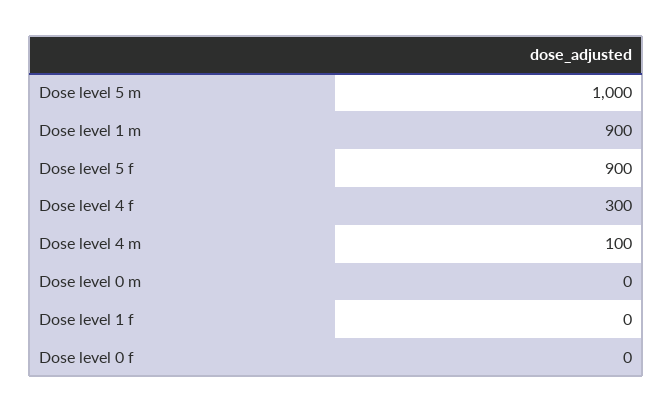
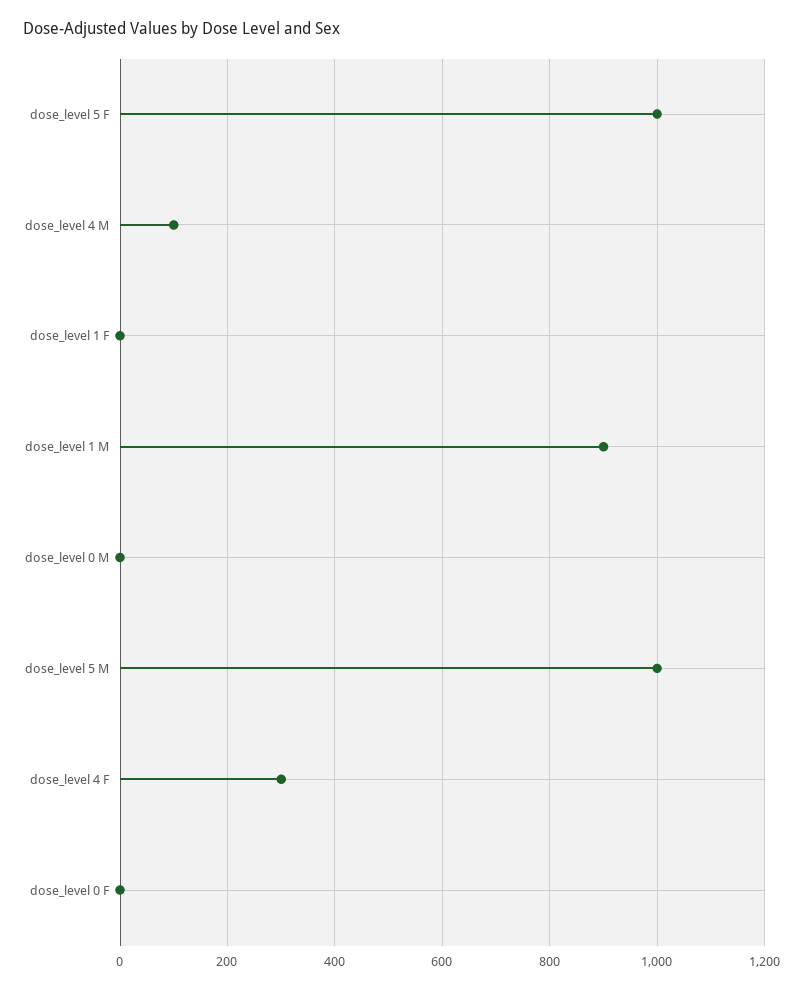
  {
    "Dose level 5 m": 1000,
    "Dose level 1 m": 900,
-   "Dose level 5 f": 900,
+   "Dose level 5 f": 1000,
    "Dose level 4 f": 300,
    "Dose level 4 m": 100,
    "Dose level 0 m": 0,
    "Dose level 1 f": 0,
    "Dose level 0 f": 0
  }

